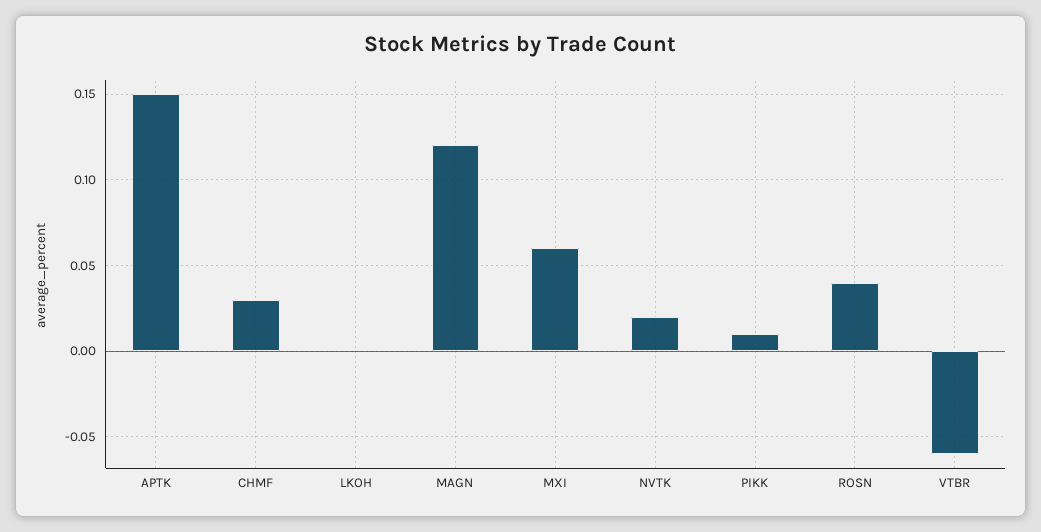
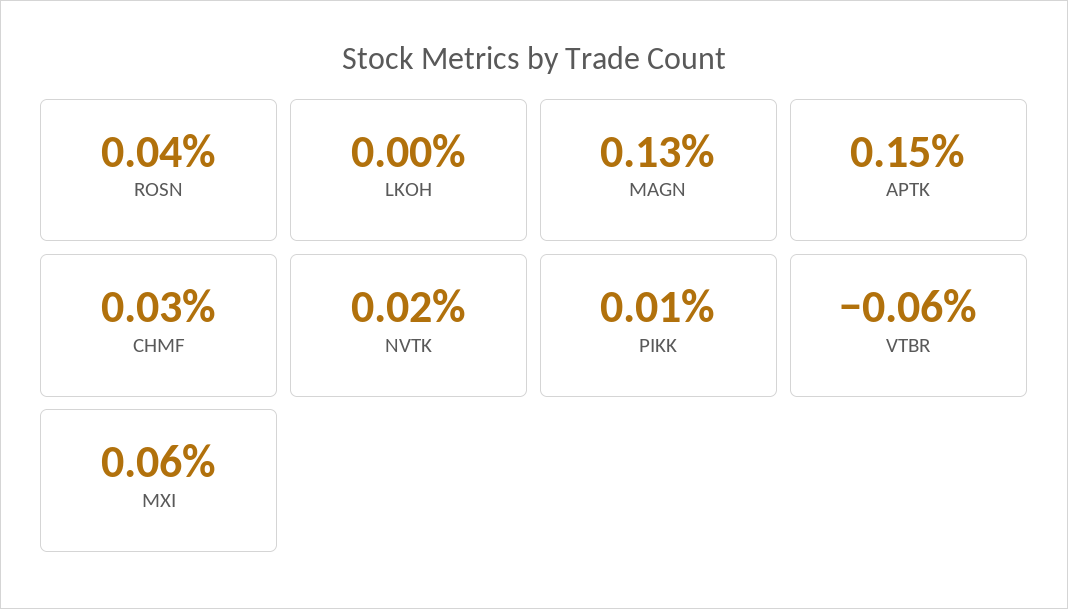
  {
    "APTK": 0.15,
    "CHMF": 0.03,
    "LKOH": 0,
-   "MAGN": 0.12,
+   "MAGN": 0.13,
    "MXI": 0.06,
    "NVTK": 0.02,
    "PIKK": 0.01,
    "ROSN": 0.04,
    "VTBR": -0.06
  }

